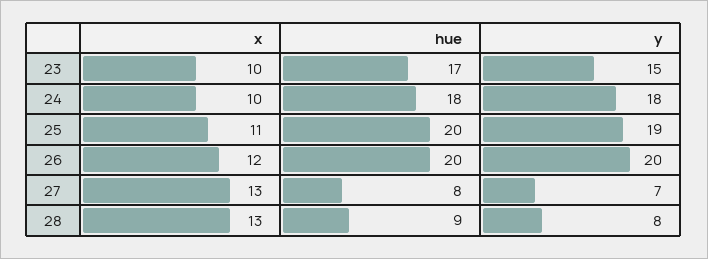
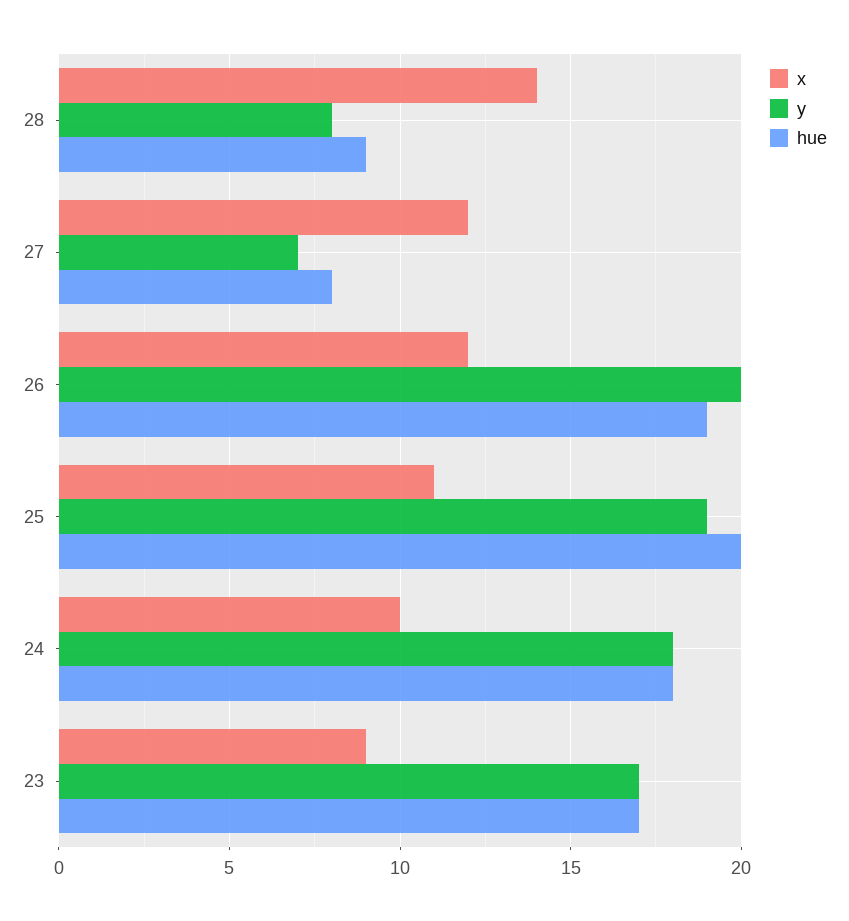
  {
    "x": {
-     "23": 10,
+     "23": 9,
      "24": 10,
      "25": 11,
      "26": 12,
-     "27": 13,
+     "27": 12,
-     "28": 13
+     "28": 14
    },
    "hue": {
      "23": 17,
      "24": 18,
      "25": 20,
-     "26": 20,
+     "26": 19,
      "27": 8,
      "28": 9
    },
    "y": {
-     "23": 15,
+     "23": 17,
      "24": 18,
      "25": 19,
      "26": 20,
      "27": 7,
      "28": 8
    }
  }

